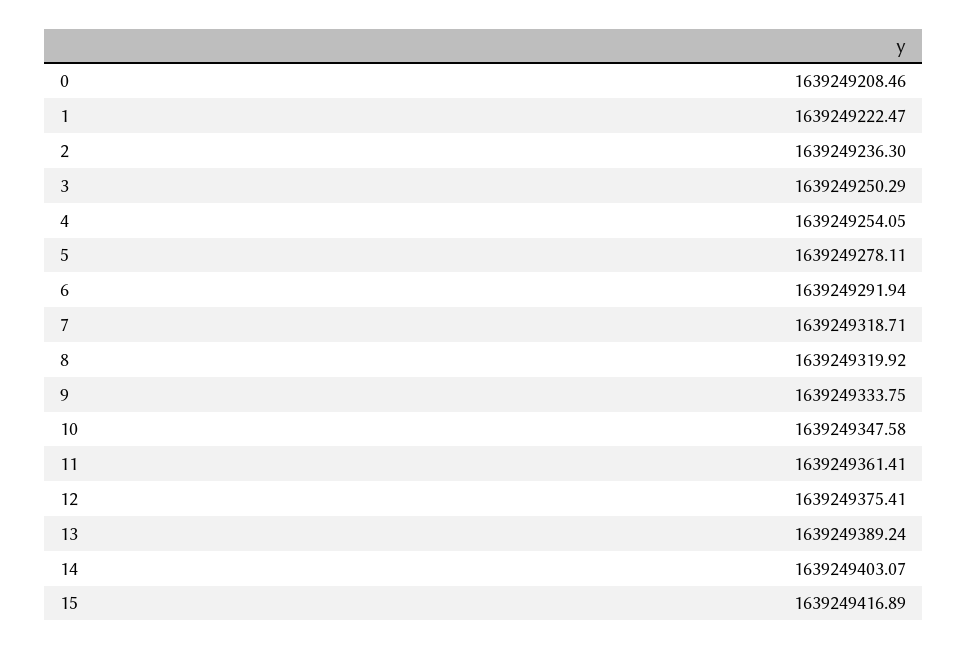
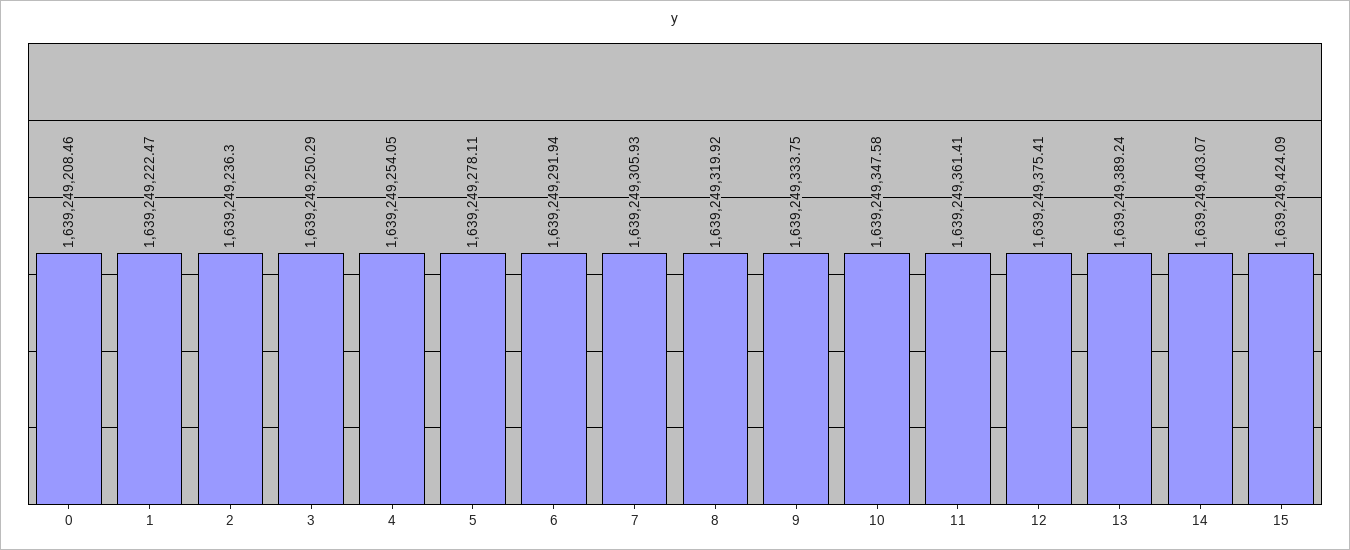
  {
    "0": 1639249208.46,
    "1": 1639249222.47,
    "2": 1639249236.3,
    "3": 1639249250.29,
    "4": 1639249254.05,
    "5": 1639249278.11,
    "6": 1639249291.94,
-   "7": 1639249318.71,
+   "7": 1639249305.93,
    "8": 1639249319.92,
    "9": 1639249333.75,
    "10": 1639249347.58,
    "11": 1639249361.41,
    "12": 1639249375.41,
    "13": 1639249389.24,
    "14": 1639249403.07,
-   "15": 1639249416.89
+   "15": 1639249424.09
  }

